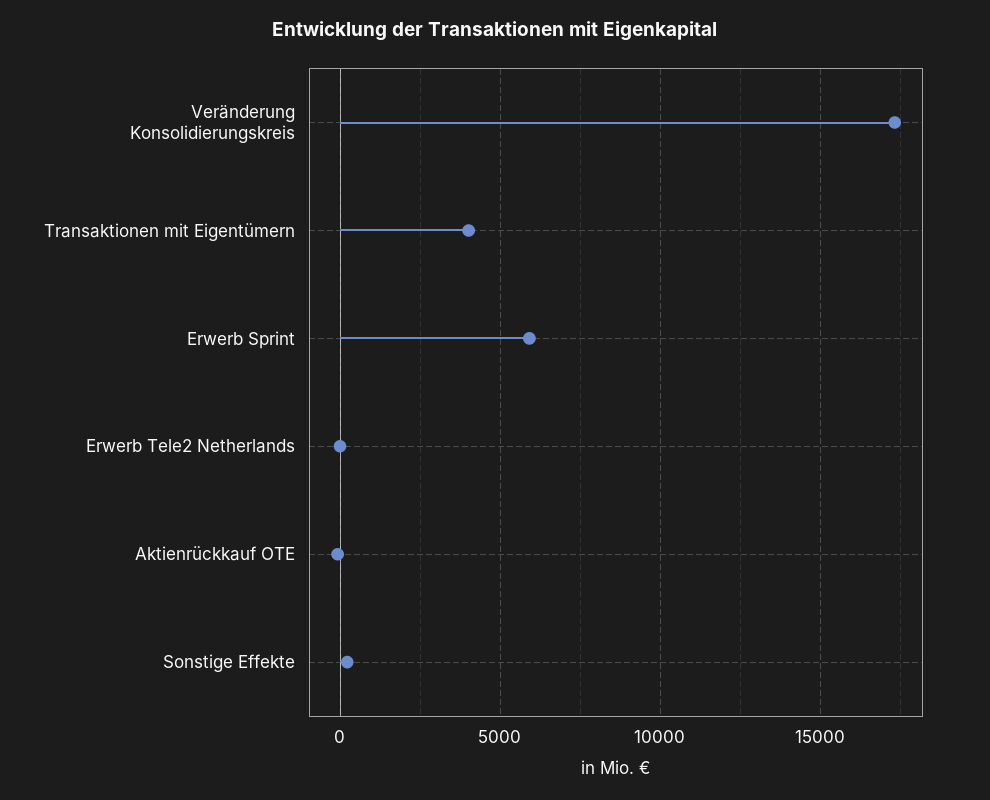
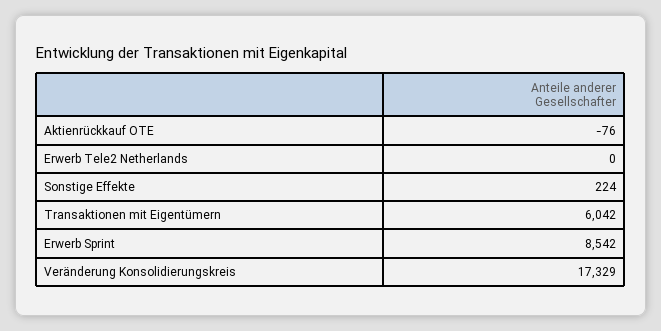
  {
    "Veränderung Konsolidierungskreis": 17329,
-   "Transaktionen mit Eigentümern": 4000,
+   "Transaktionen mit Eigentümern": 6042,
-   "Erwerb Sprint": 6000,
+   "Erwerb Sprint": 8542,
    "Erwerb Tele2 Netherlands": 0,
    "Aktienrückkauf OTE": -76,
    "Sonstige Effekte": 224
  }

